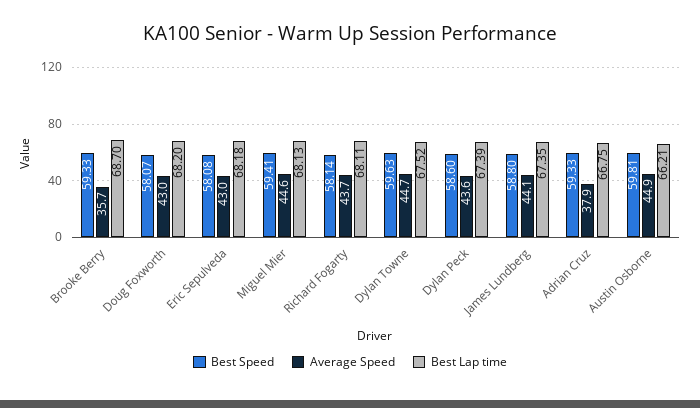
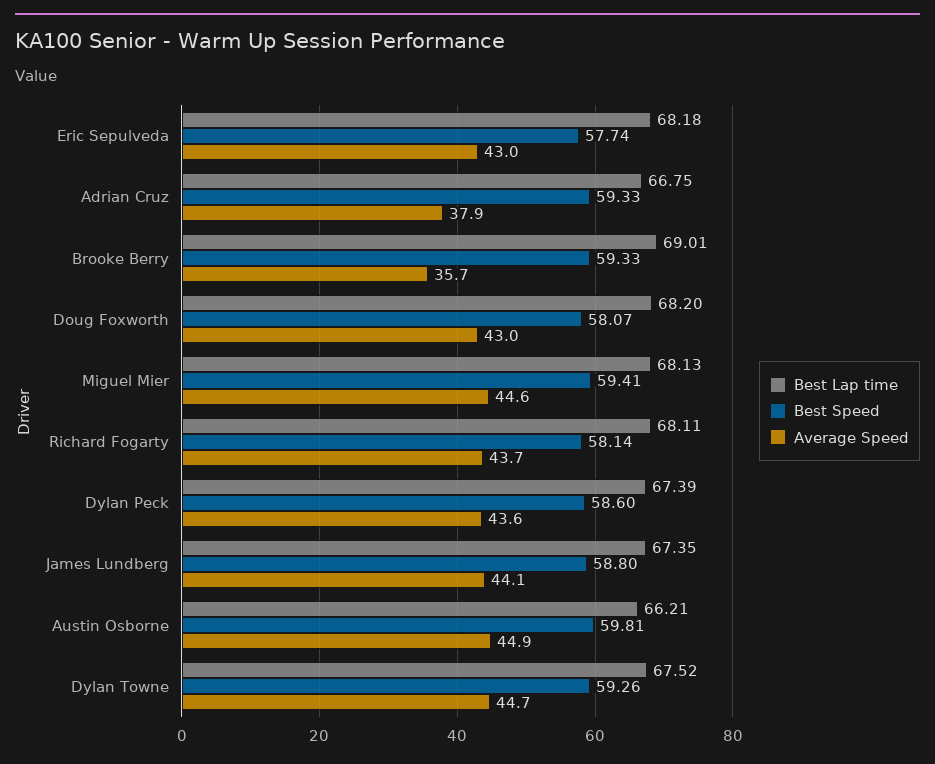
  {
    "Best Speed": {
      "Brooke Berry": 59.33,
      "Doug Foxworth": 58.07,
-     "Eric Sepulveda": 58.08,
+     "Eric Sepulveda": 57.74,
      "Miguel Mier": 59.41,
      "Richard Fogarty": 58.14,
-     "Dylan Towne": 59.63,
+     "Dylan Towne": 59.26,
      "Dylan Peck": 58.6,
      "James Lundberg": 58.8,
      "Adrian Cruz": 59.33,
      "Austin Osborne": 59.81
    },
    "Average Speed": {
      "Brooke Berry": 35.7,
      "Doug Foxworth": 43,
      "Eric Sepulveda": 43,
      "Miguel Mier": 44.6,
      "Richard Fogarty": 43.7,
      "Dylan Towne": 44.7,
      "Dylan Peck": 43.6,
      "James Lundberg": 44.1,
      "Adrian Cruz": 37.9,
      "Austin Osborne": 44.9
    },
    "Best Lap time": {
-     "Brooke Berry": 68.7,
+     "Brooke Berry": 69.01,
      "Doug Foxworth": 68.2,
      "Eric Sepulveda": 68.18,
      "Miguel Mier": 68.13,
      "Richard Fogarty": 68.11,
      "Dylan Towne": 67.52,
      "Dylan Peck": 67.39,
      "James Lundberg": 67.35,
      "Adrian Cruz": 66.75,
      "Austin Osborne": 66.21
    }
  }

